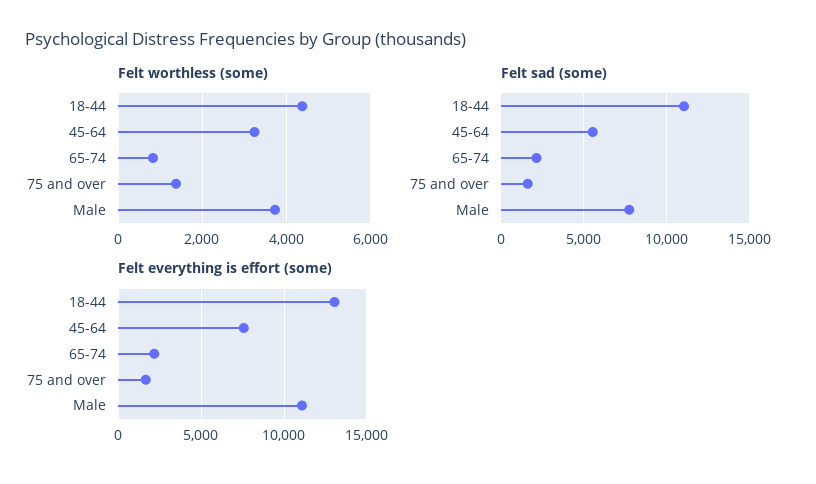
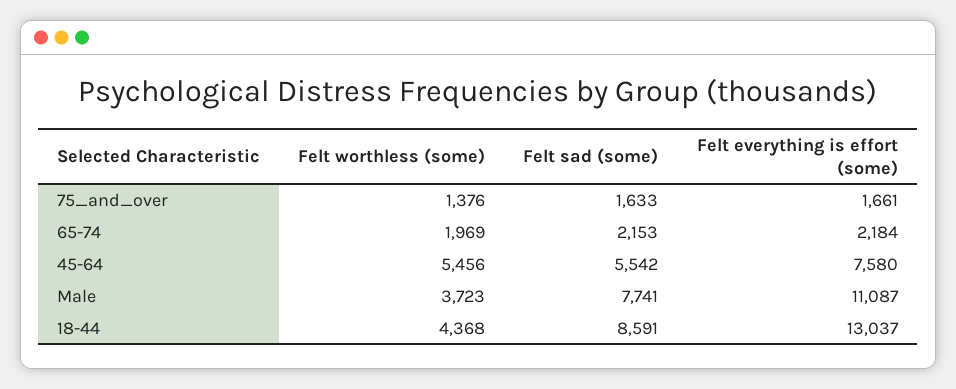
  {
    "Felt worthless (some)": {
      "18-44": 4368,
-     "45-64": 3200,
+     "45-64": 5456,
-     "65-74": 800,
+     "65-74": 1969,
      "75 and over": 1376,
      "Male": 3723
    },
    "Felt sad (some)": {
-     "18-44": 11000,
+     "18-44": 8591,
      "45-64": 5542,
      "65-74": 2153,
      "75 and over": 1633,
      "Male": 7741
    },
    "Felt everything is effort (some)": {
      "18-44": 13037,
      "45-64": 7580,
      "65-74": 2184,
      "75 and over": 1661,
      "Male": 11087
    }
  }

